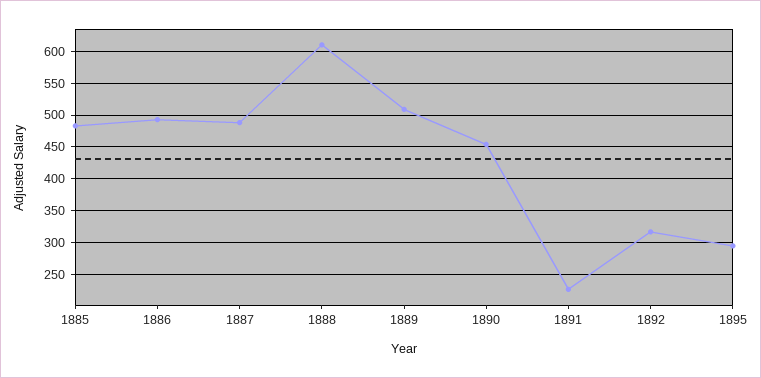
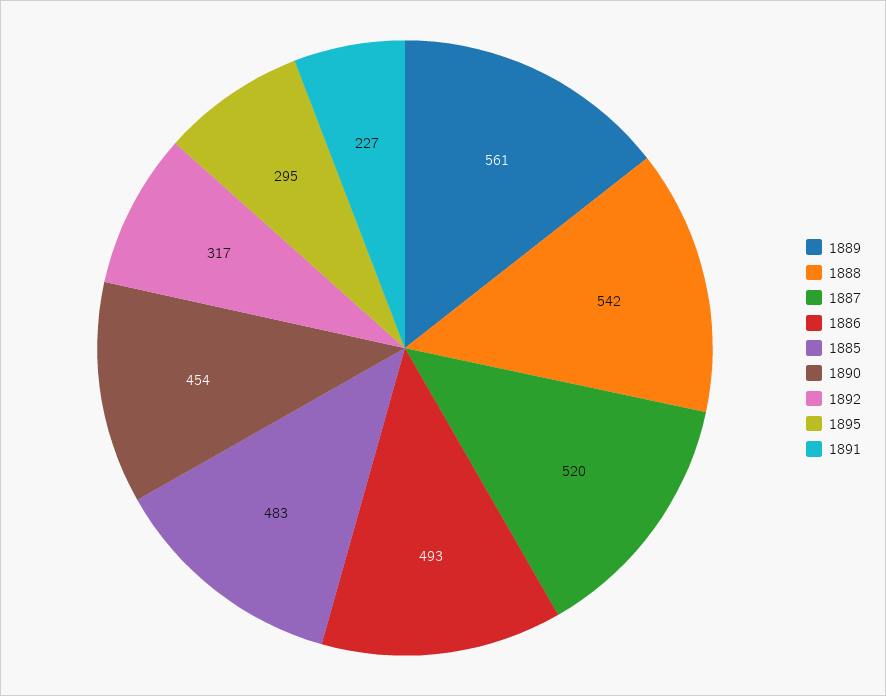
  {
    "1885": 483,
    "1886": 493,
-   "1887": 490,
+   "1887": 520,
-   "1888": 610,
+   "1888": 542,
-   "1889": 510,
+   "1889": 561,
    "1890": 454,
    "1891": 227,
    "1892": 317,
    "1895": 295
  }

